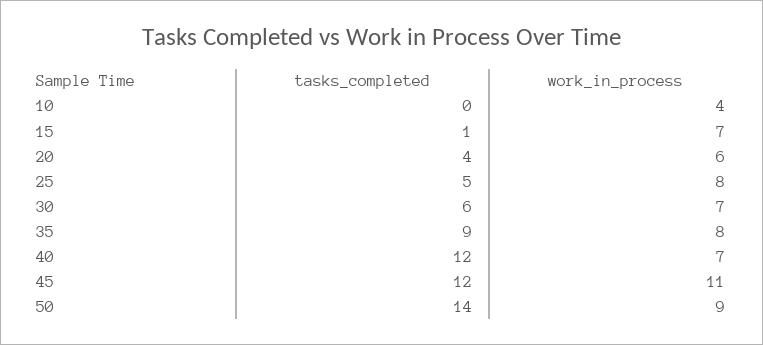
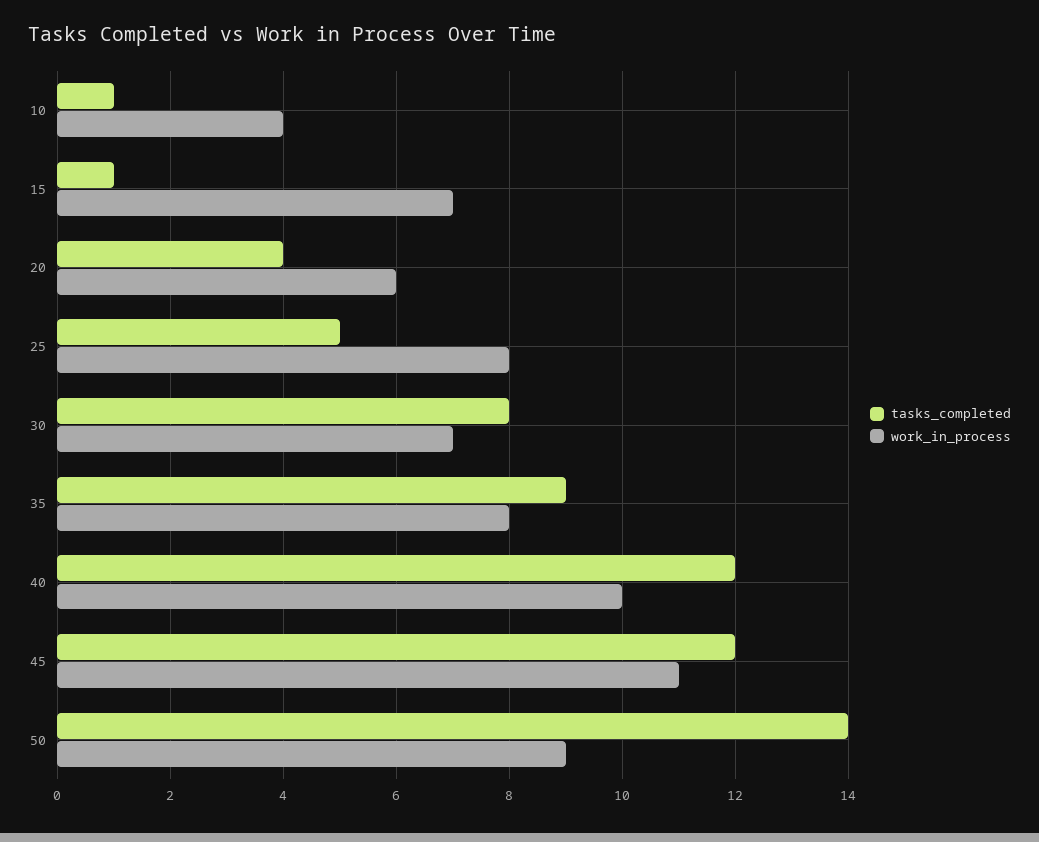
  {
    "tasks_completed": {
-     "10": 0,
+     "10": 1,
      "15": 1,
      "20": 4,
      "25": 5,
-     "30": 6,
+     "30": 8,
      "35": 9,
      "40": 12,
      "45": 12,
      "50": 14
    },
    "work_in_process": {
      "10": 4,
      "15": 7,
      "20": 6,
      "25": 8,
      "30": 7,
      "35": 8,
-     "40": 7,
+     "40": 10,
      "45": 11,
      "50": 9
    }
  }

